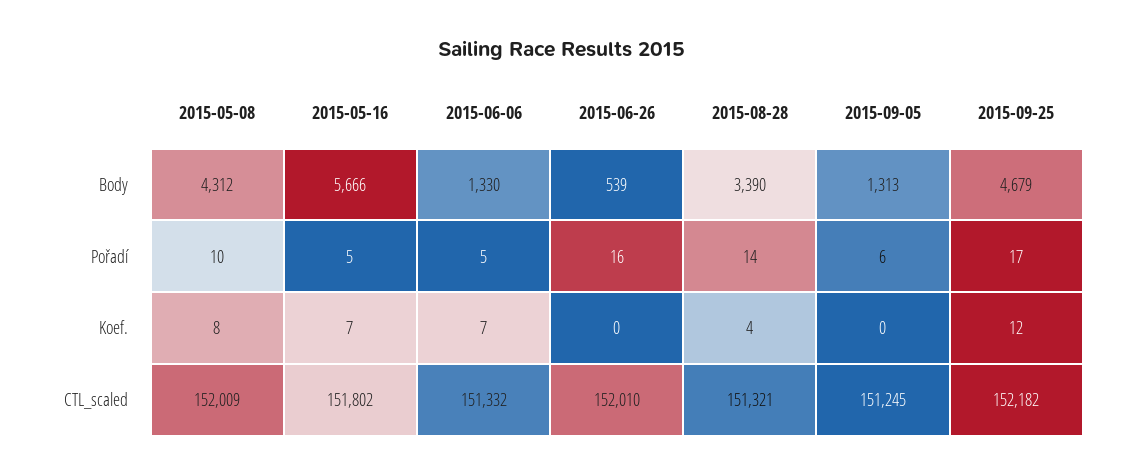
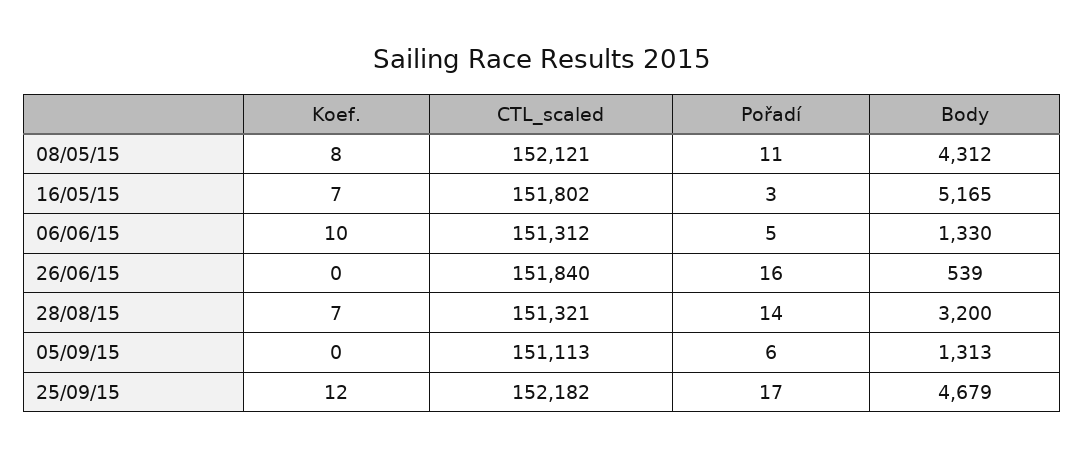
  {
    "2015-05-08": {
      "Body": 4312,
-     "Pořadí": 10,
+     "Pořadí": 11,
      "Koef.": 8,
-     "CTL_scaled": 152009
+     "CTL_scaled": 152121
    },
    "2015-05-16": {
-     "Body": 5666,
+     "Body": 5165,
-     "Pořadí": 5,
+     "Pořadí": 3,
      "Koef.": 7,
      "CTL_scaled": 151802
    },
    "2015-06-06": {
      "Body": 1330,
      "Pořadí": 5,
-     "Koef.": 7,
+     "Koef.": 10,
-     "CTL_scaled": 151332
+     "CTL_scaled": 151312
    },
    "2015-06-26": {
      "Body": 539,
      "Pořadí": 16,
      "Koef.": 0,
-     "CTL_scaled": 152010
+     "CTL_scaled": 151840
    },
    "2015-08-28": {
-     "Body": 3390,
+     "Body": 3200,
      "Pořadí": 14,
-     "Koef.": 4,
+     "Koef.": 7,
      "CTL_scaled": 151321
    },
    "2015-09-05": {
      "Body": 1313,
      "Pořadí": 6,
      "Koef.": 0,
-     "CTL_scaled": 151245
+     "CTL_scaled": 151113
    },
    "2015-09-25": {
      "Body": 4679,
      "Pořadí": 17,
      "Koef.": 12,
      "CTL_scaled": 152182
    }
  }

